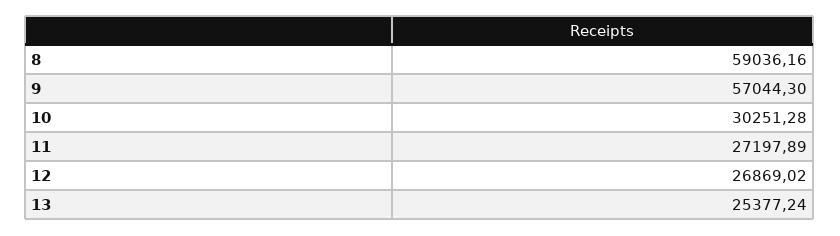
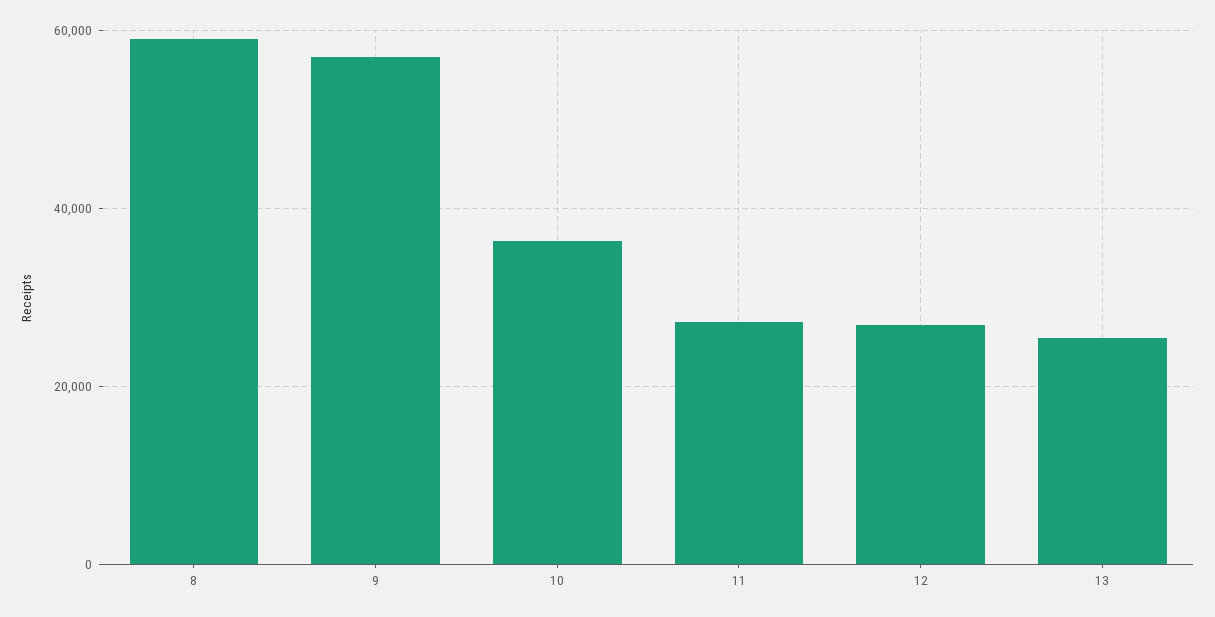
  {
    "8": 59036.16,
    "9": 57044.3,
-   "10": 30251.28,
+   "10": 36000,
    "11": 27197.89,
    "12": 26869.02,
    "13": 25377.24
  }

